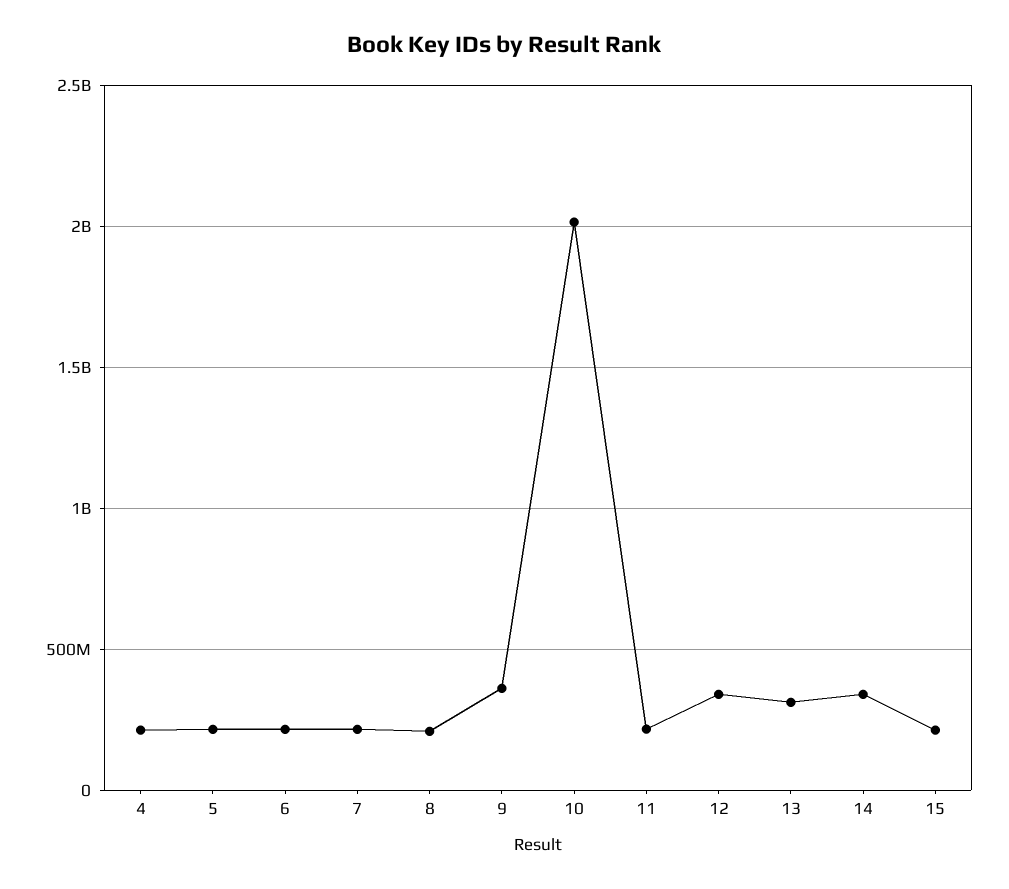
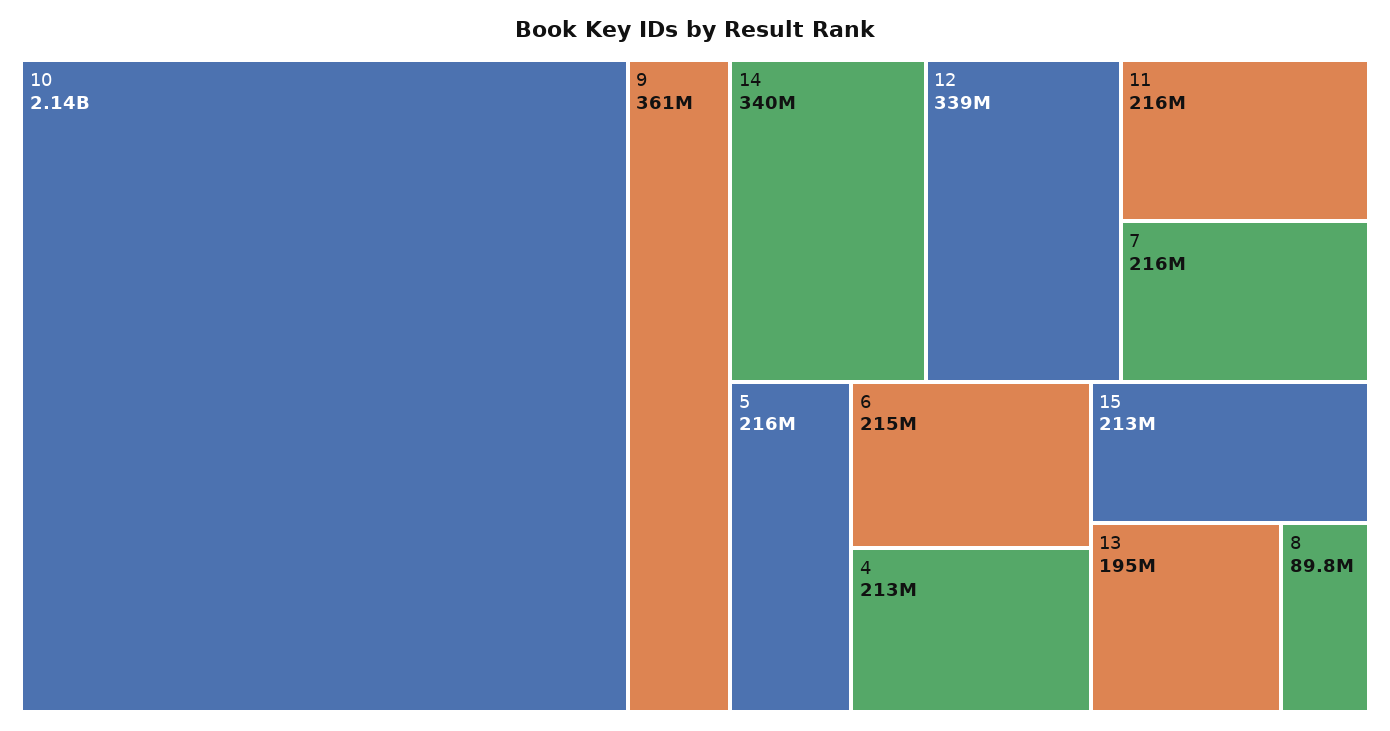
  {
    "4": 213000000,
    "5": 216000000,
    "6": 215000000,
    "7": 216000000,
-   "8": 200000000,
+   "8": 89800000,
    "9": 361000000,
-   "10": 2000000000,
+   "10": 2140000000,
    "11": 216000000,
    "12": 339000000,
-   "13": 300000000,
+   "13": 195000000,
    "14": 340000000,
    "15": 213000000
  }

